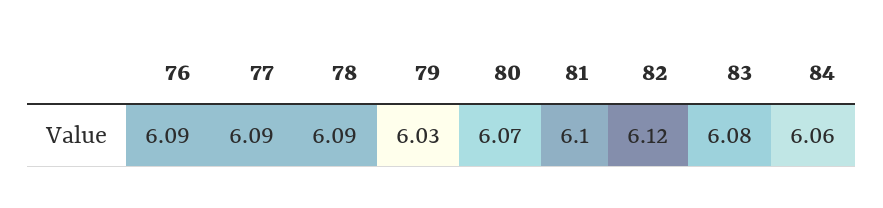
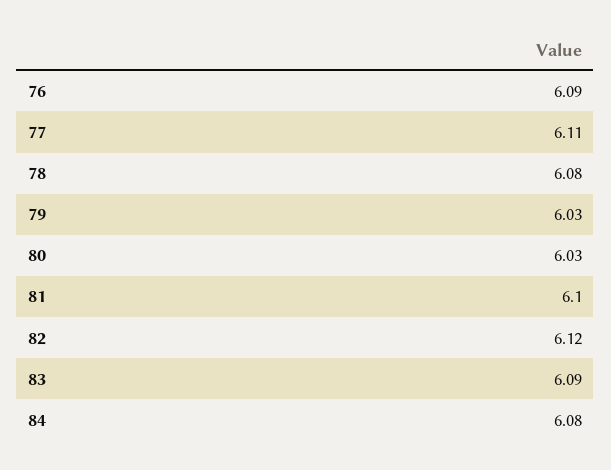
  {
    "76": 6.09,
-   "77": 6.09,
+   "77": 6.11,
-   "78": 6.09,
+   "78": 6.08,
    "79": 6.03,
-   "80": 6.07,
+   "80": 6.03,
    "81": 6.1,
    "82": 6.12,
-   "83": 6.08,
+   "83": 6.09,
-   "84": 6.06
+   "84": 6.08
  }

